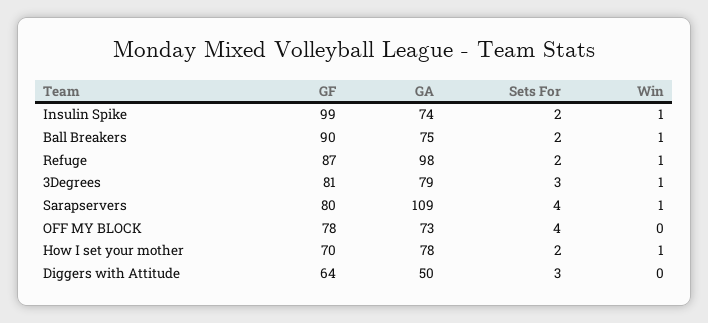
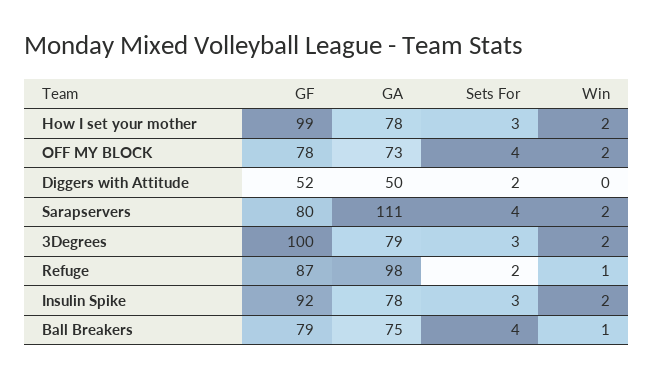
  {
    "GF": {
-     "Insulin Spike": 99,
+     "Insulin Spike": 92,
-     "Ball Breakers": 90,
+     "Ball Breakers": 79,
      "Refuge": 87,
-     "3Degrees": 81,
+     "3Degrees": 100,
      "Sarapservers": 80,
      "OFF MY BLOCK": 78,
-     "How I set your mother": 70,
+     "How I set your mother": 99,
-     "Diggers with Attitude": 64
+     "Diggers with Attitude": 52
    },
    "GA": {
-     "Insulin Spike": 74,
+     "Insulin Spike": 78,
      "Ball Breakers": 75,
      "Refuge": 98,
      "3Degrees": 79,
-     "Sarapservers": 109,
+     "Sarapservers": 111,
      "OFF MY BLOCK": 73,
      "How I set your mother": 78,
      "Diggers with Attitude": 50
    },
    "Sets For": {
-     "Insulin Spike": 2,
+     "Insulin Spike": 3,
-     "Ball Breakers": 2,
+     "Ball Breakers": 4,
      "Refuge": 2,
      "3Degrees": 3,
      "Sarapservers": 4,
      "OFF MY BLOCK": 4,
-     "How I set your mother": 2,
+     "How I set your mother": 3,
-     "Diggers with Attitude": 3
+     "Diggers with Attitude": 2
    },
    "Win": {
-     "Insulin Spike": 1,
+     "Insulin Spike": 2,
      "Ball Breakers": 1,
      "Refuge": 1,
-     "3Degrees": 1,
+     "3Degrees": 2,
-     "Sarapservers": 1,
+     "Sarapservers": 2,
-     "OFF MY BLOCK": 0,
+     "OFF MY BLOCK": 2,
-     "How I set your mother": 1,
+     "How I set your mother": 2,
      "Diggers with Attitude": 0
    }
  }

